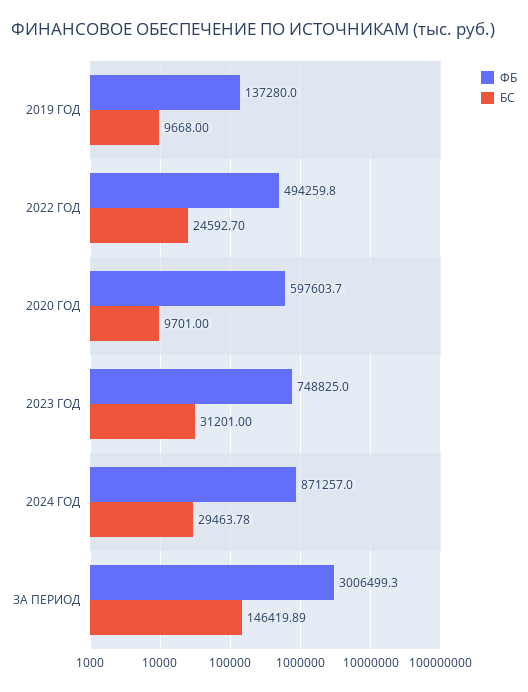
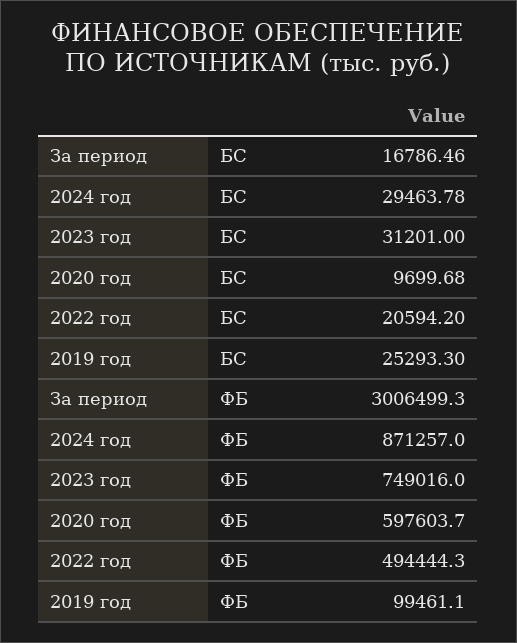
  {
    "ФБ": {
-     "2019 ГОД": 137280,
+     "2019 ГОД": 99461.1,
-     "2022 ГОД": 494259.8,
+     "2022 ГОД": 494444.3,
      "2020 ГОД": 597603.7,
-     "2023 ГОД": 748825,
+     "2023 ГОД": 749016,
      "2024 ГОД": 871257,
      "ЗА ПЕРИОД": 3006499.3
    },
    "БС": {
-     "2019 ГОД": 9668,
+     "2019 ГОД": 25293.3,
-     "2022 ГОД": 24592.7,
+     "2022 ГОД": 20594.2,
-     "2020 ГОД": 9701,
+     "2020 ГОД": 9699.68,
      "2023 ГОД": 31201,
      "2024 ГОД": 29463.78,
-     "ЗА ПЕРИОД": 146419.89
+     "ЗА ПЕРИОД": 16786.46
    }
  }

